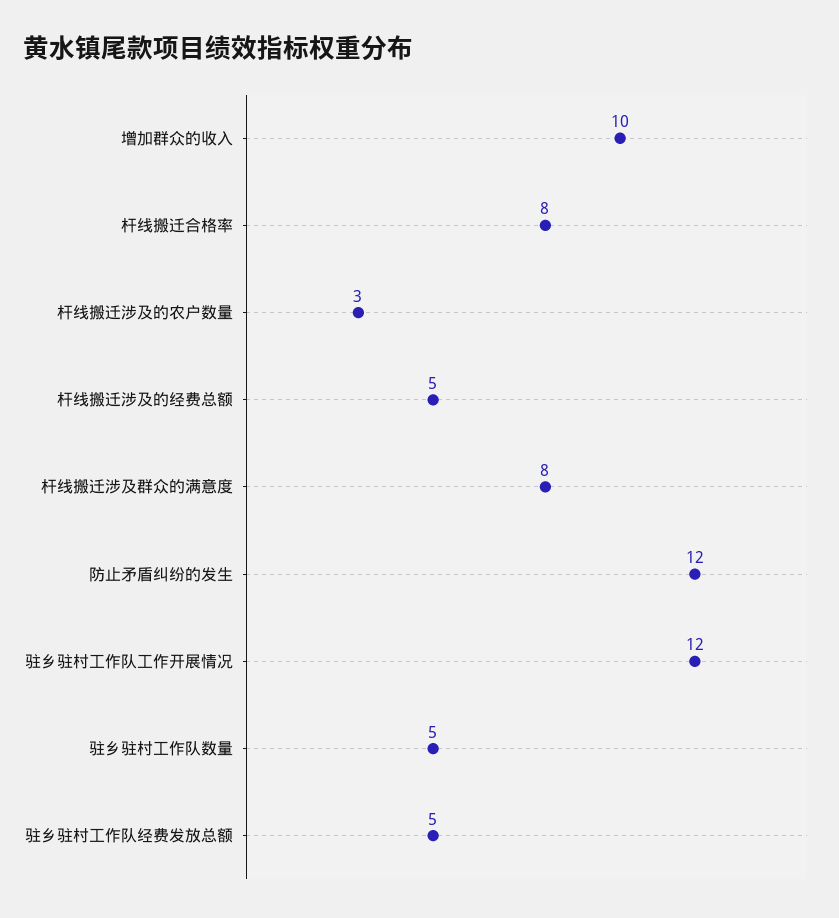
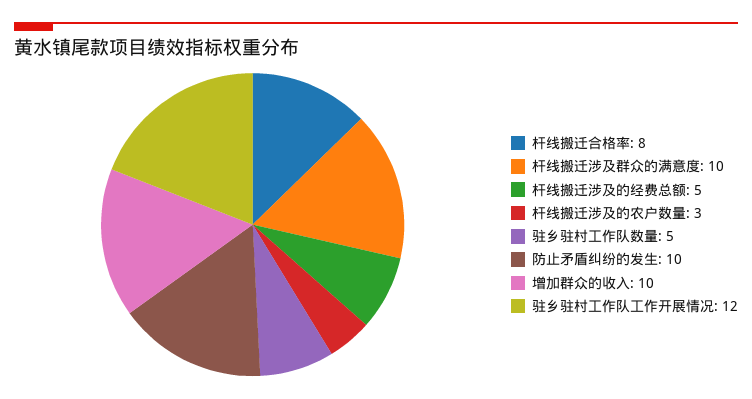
  {
    "增加群众的收入": 10,
    "杆线搬迁合格率": 8,
    "杆线搬迁涉及的农户数量": 3,
    "杆线搬迁涉及的经费总额": 5,
-   "杆线搬迁涉及群众的满意度": 8,
+   "杆线搬迁涉及群众的满意度": 10,
-   "防止矛盾纠纷的发生": 12,
+   "防止矛盾纠纷的发生": 10,
    "驻乡驻村工作队工作开展情况": 12,
-   "驻乡驻村工作队数量": 5,
+   "驻乡驻村工作队数量": 5
-   "驻乡驻村工作队经费发放总额": 5
  }

